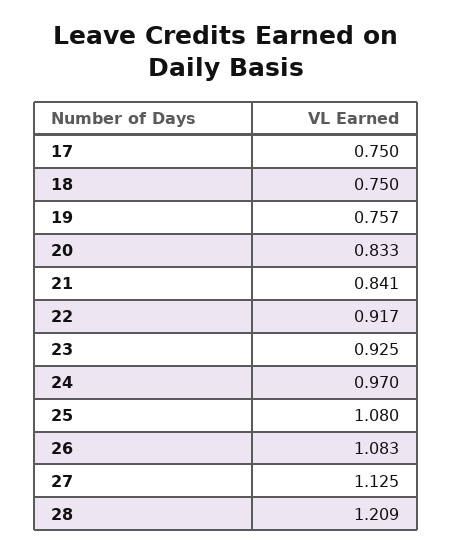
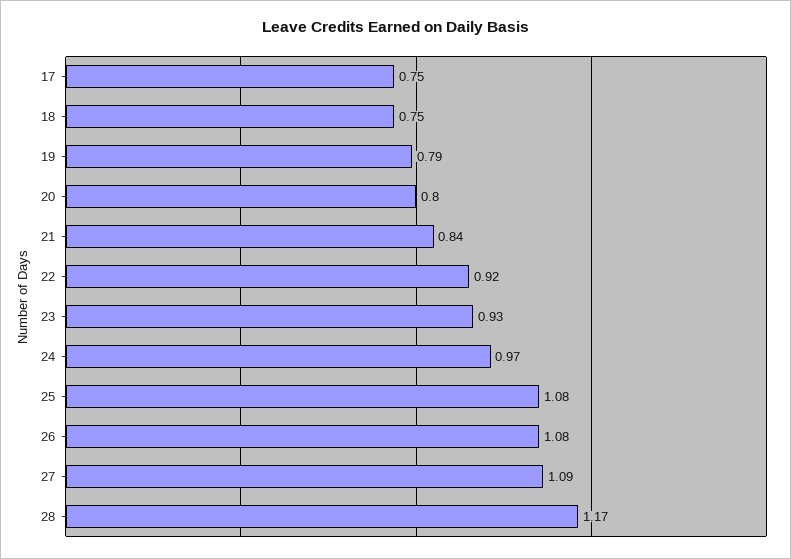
  {
    "17": 0.75,
    "18": 0.75,
-   "19": 0.757,
+   "19": 0.79,
-   "20": 0.833,
+   "20": 0.8,
    "21": 0.841,
    "22": 0.917,
    "23": 0.925,
    "24": 0.97,
    "25": 1.08,
    "26": 1.083,
-   "27": 1.125,
+   "27": 1.09,
-   "28": 1.209
+   "28": 1.17
  }

